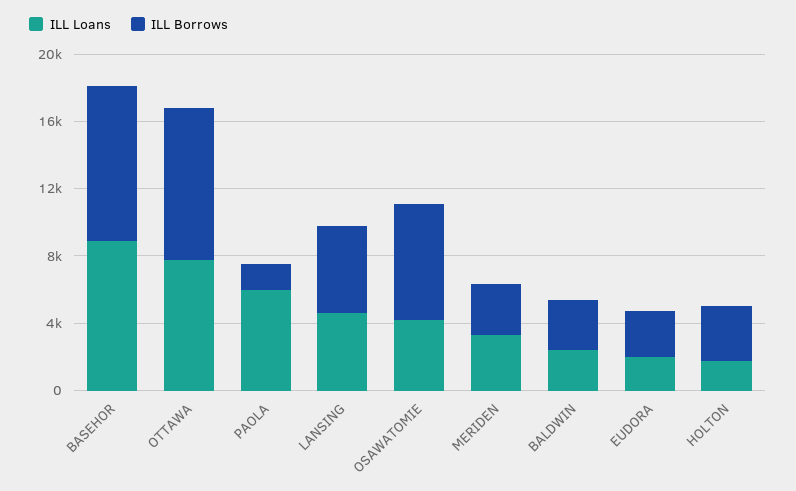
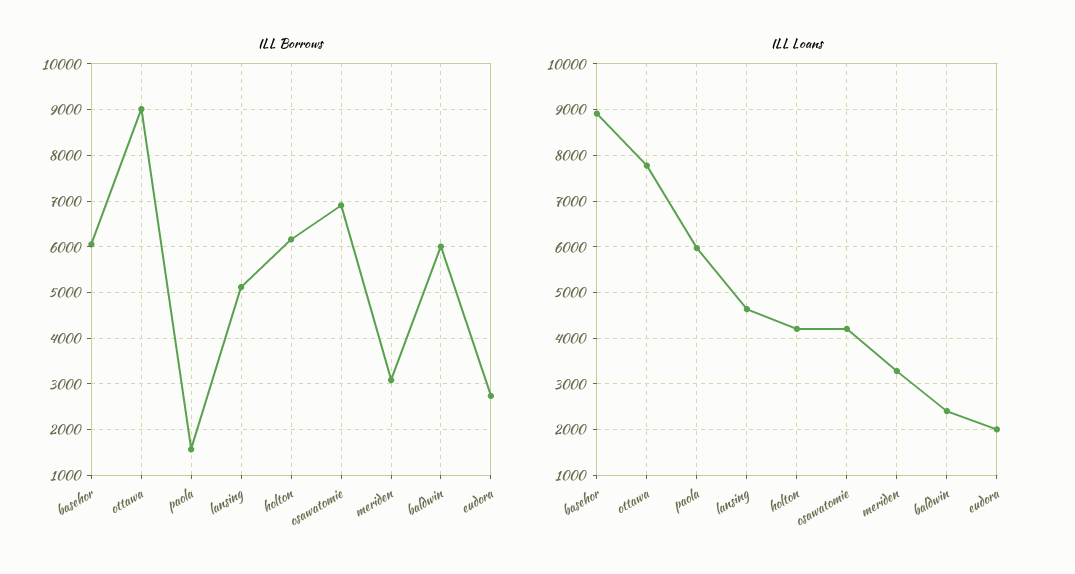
  {
    "ILL Loans": {
      "BASEHOR": 9000,
      "OTTAWA": 7800,
      "PAOLA": 6000,
      "LANSING": 4600,
      "OSAWATOMIE": 4200,
      "MERIDEN": 3200,
      "BALDWIN": 2400,
      "EUDORA": 2000,
-     "HOLTON": 2000
+     "HOLTON": 4200
    },
    "ILL Borrows": {
-     "BASEHOR": 9000,
+     "BASEHOR": 6000,
      "OTTAWA": 9000,
      "PAOLA": 1600,
      "LANSING": 5200,
      "OSAWATOMIE": 7000,
      "MERIDEN": 3000,
-     "BALDWIN": 3000,
+     "BALDWIN": 6000,
      "EUDORA": 2800,
-     "HOLTON": 3000
+     "HOLTON": 6200
    }
  }

